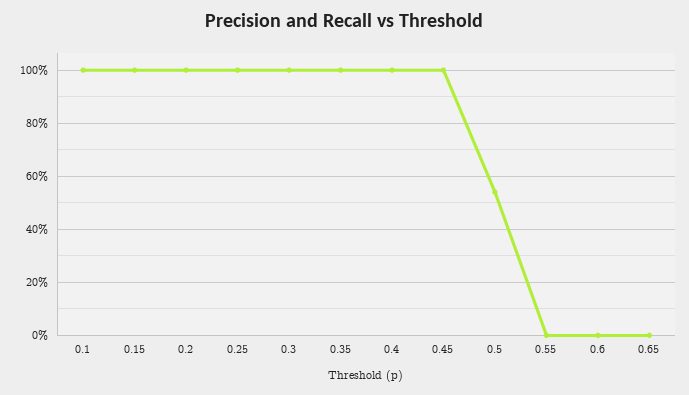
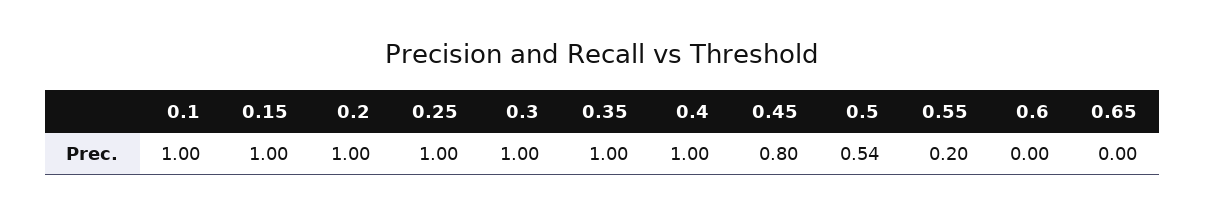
  {
    "0.1": 1,
    "0.15": 1,
    "0.2": 1,
    "0.25": 1,
    "0.3": 1,
    "0.35": 1,
    "0.4": 1,
-   "0.45": 1,
+   "0.45": 0.8,
    "0.5": 0.54,
-   "0.55": 0,
+   "0.55": 0.2,
    "0.6": 0,
    "0.65": 0
  }

